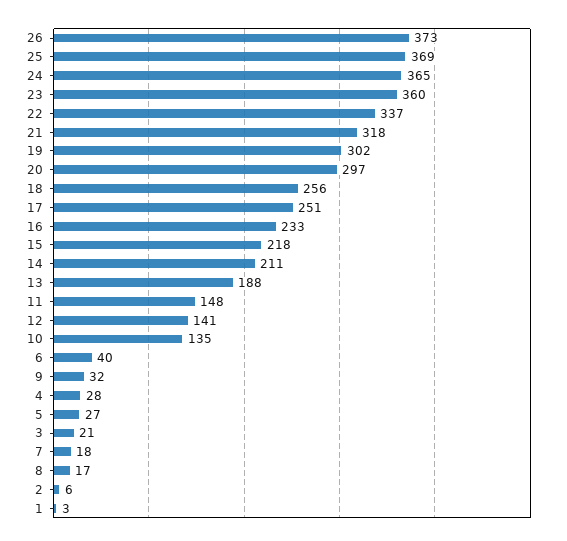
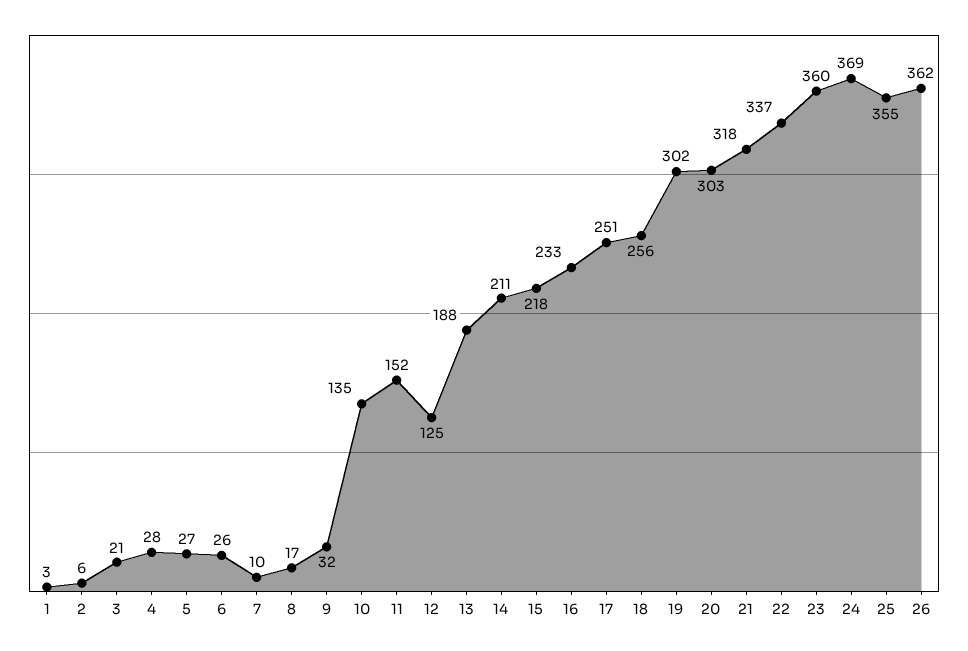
  {
-   "26": 373,
+   "26": 362,
-   "25": 369,
+   "25": 355,
-   "24": 365,
+   "24": 369,
    "23": 360,
    "22": 337,
    "21": 318,
    "19": 302,
-   "20": 297,
+   "20": 303,
    "18": 256,
    "17": 251,
    "16": 233,
    "15": 218,
    "14": 211,
    "13": 188,
-   "11": 148,
+   "11": 152,
-   "12": 141,
+   "12": 125,
    "10": 135,
-   "6": 40,
+   "6": 26,
    "9": 32,
    "4": 28,
    "5": 27,
    "3": 21,
-   "7": 18,
+   "7": 10,
    "8": 17,
    "2": 6,
    "1": 3
  }

